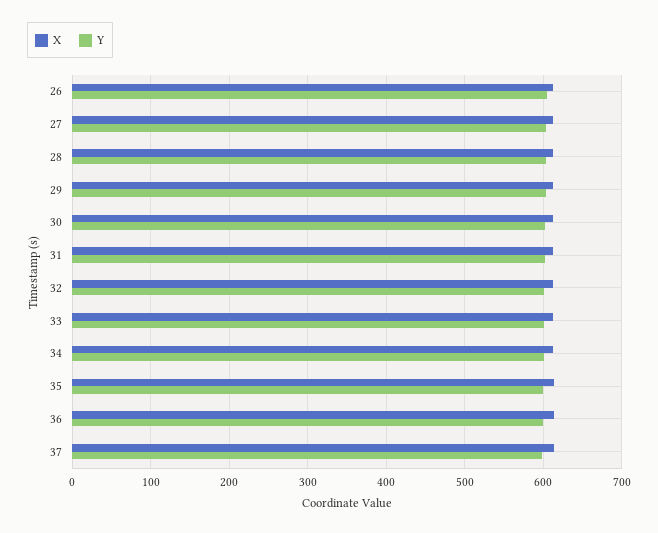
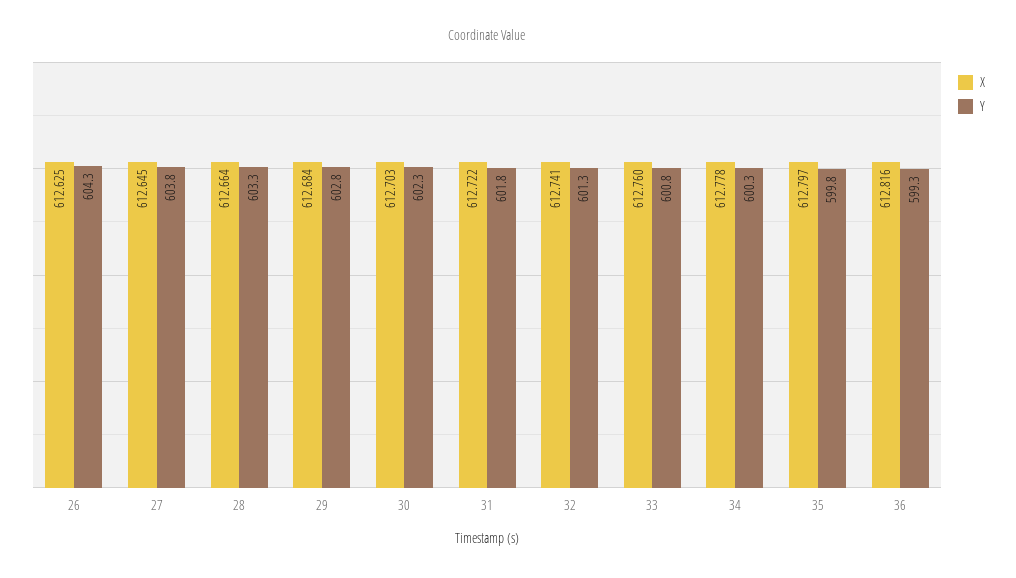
  {
    "X": {
      "26": 612.625,
      "27": 612.645,
      "28": 612.664,
      "29": 612.684,
      "30": 612.703,
      "31": 612.722,
      "32": 612.741,
      "33": 612.76,
      "34": 612.778,
      "35": 612.797,
-     "36": 612.816,
+     "36": 612.816
-     "37": 610
    },
    "Y": {
      "26": 604.3,
      "27": 603.8,
      "28": 603.3,
      "29": 602.8,
      "30": 602.3,
      "31": 601.8,
      "32": 601.3,
      "33": 600.8,
      "34": 600.3,
      "35": 599.8,
-     "36": 599.3,
+     "36": 599.3
-     "37": 600
    }
  }

